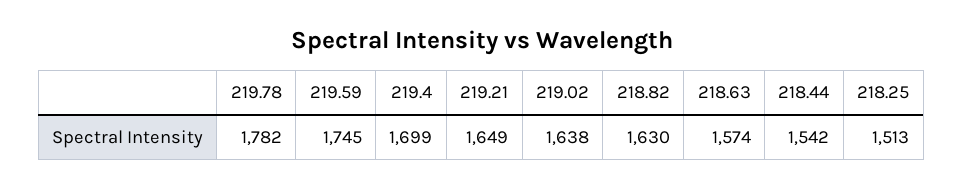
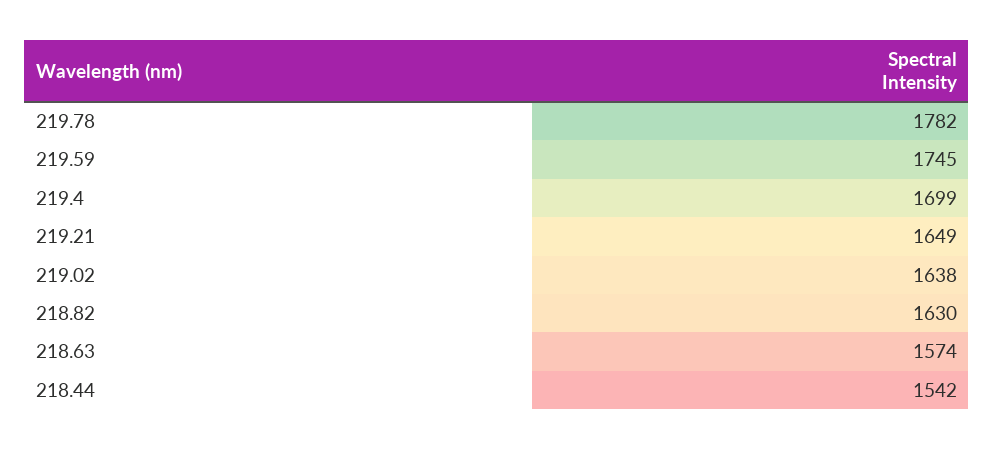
  {
    "219.78": 1782,
    "219.59": 1745,
    "219.4": 1699,
    "219.21": 1649,
    "219.02": 1638,
    "218.82": 1630,
    "218.63": 1574,
-   "218.44": 1542,
+   "218.44": 1542
-   "218.25": 1513
  }

